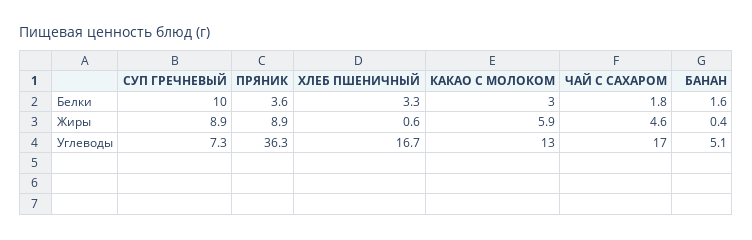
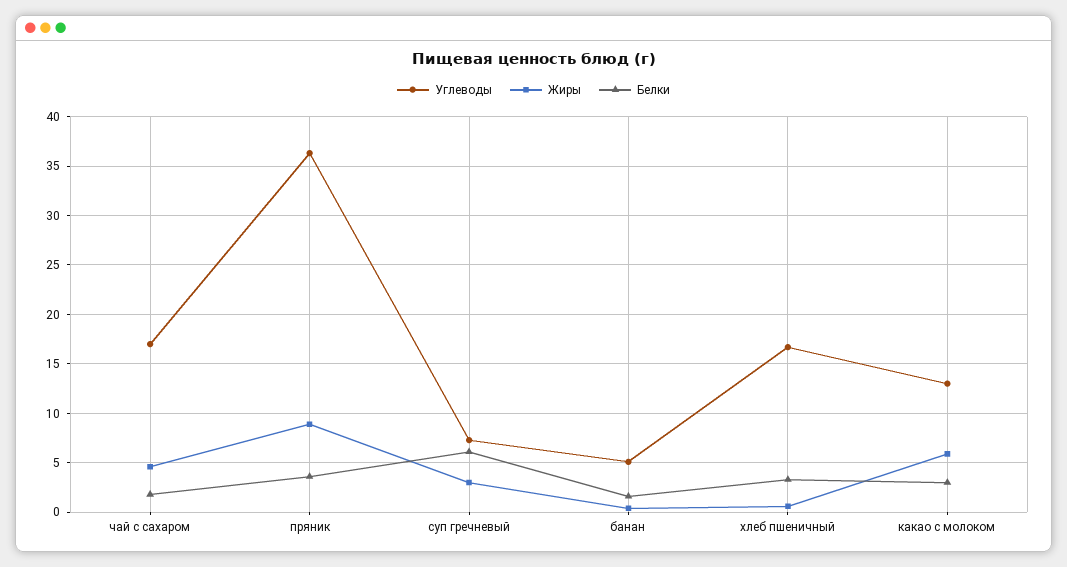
  {
    "Белки": {
-     "СУП ГРЕЧНЕВЫЙ": 10,
+     "СУП ГРЕЧНЕВЫЙ": 6,
      "ПРЯНИК": 3.6,
      "ХЛЕБ ПШЕНИЧНЫЙ": 3.3,
      "КАКАО С МОЛОКОМ": 3,
      "ЧАЙ С САХАРОМ": 1.8,
      "БАНАН": 1.6
    },
    "Жиры": {
-     "СУП ГРЕЧНЕВЫЙ": 8.9,
+     "СУП ГРЕЧНЕВЫЙ": 3,
      "ПРЯНИК": 8.9,
      "ХЛЕБ ПШЕНИЧНЫЙ": 0.6,
      "КАКАО С МОЛОКОМ": 5.9,
      "ЧАЙ С САХАРОМ": 4.6,
      "БАНАН": 0.4
    },
    "Углеводы": {
      "СУП ГРЕЧНЕВЫЙ": 7.3,
      "ПРЯНИК": 36.3,
      "ХЛЕБ ПШЕНИЧНЫЙ": 16.7,
      "КАКАО С МОЛОКОМ": 13,
      "ЧАЙ С САХАРОМ": 17,
      "БАНАН": 5.1
    }
  }

